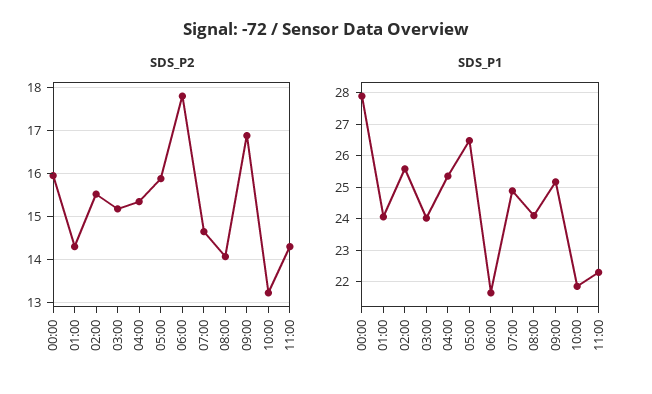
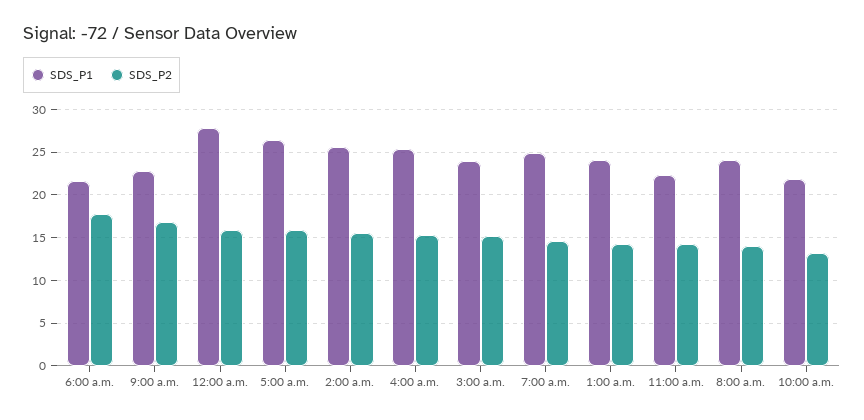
  {
    "SDS_P2": {
      "00:00": 16,
      "01:00": 14.4,
      "02:00": 15.6,
      "03:00": 15.2,
      "04:00": 15.4,
      "05:00": 15.8,
      "06:00": 17.8,
      "07:00": 14.6,
      "08:00": 14,
      "09:00": 16.8,
      "10:00": 13.2,
      "11:00": 14.4
    },
    "SDS_P1": {
      "00:00": 27.8,
      "01:00": 24,
      "02:00": 25.6,
      "03:00": 24,
      "04:00": 25.4,
      "05:00": 26.4,
      "06:00": 21.6,
      "07:00": 24.8,
      "08:00": 24.2,
-     "09:00": 25.2,
+     "09:00": 23,
      "10:00": 21.8,
      "11:00": 22.4
    }
  }

